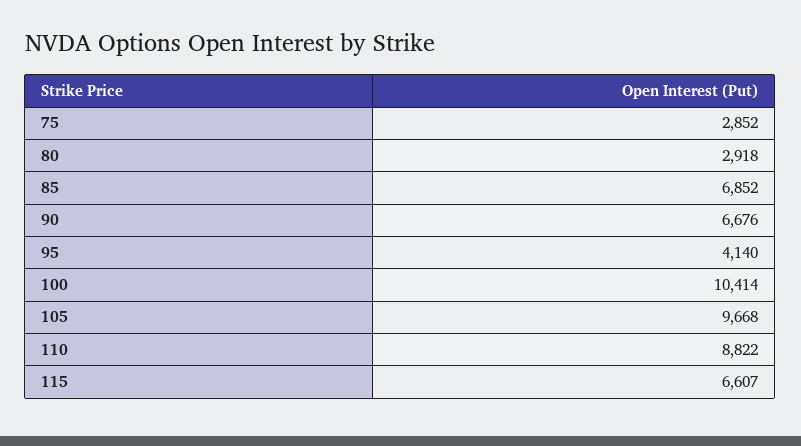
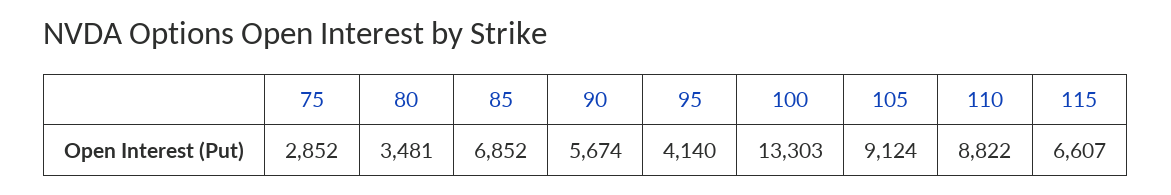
  {
    "75": 2852,
-   "80": 2918,
+   "80": 3481,
    "85": 6852,
-   "90": 6676,
+   "90": 5674,
    "95": 4140,
-   "100": 10414,
+   "100": 13303,
-   "105": 9668,
+   "105": 9124,
    "110": 8822,
    "115": 6607
  }

